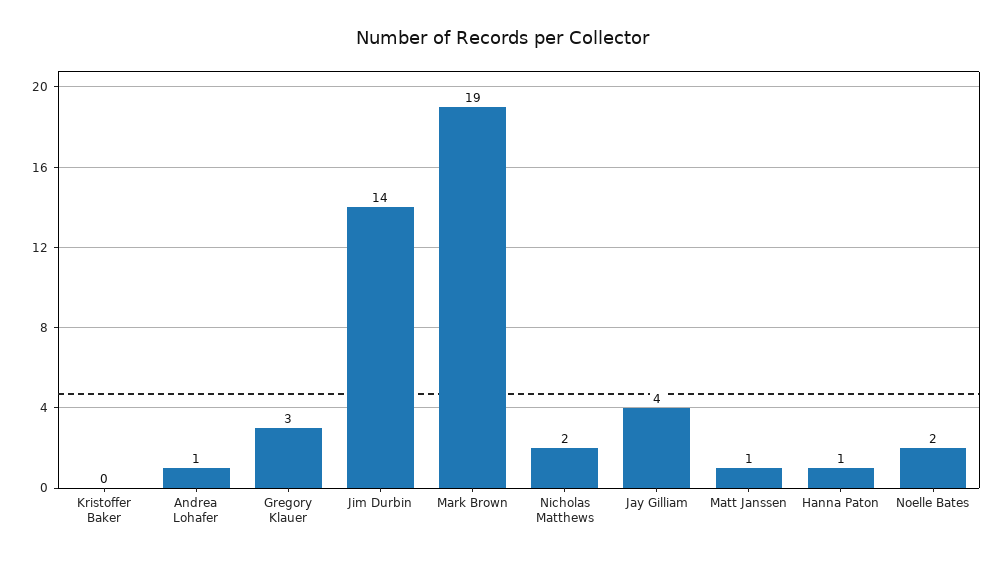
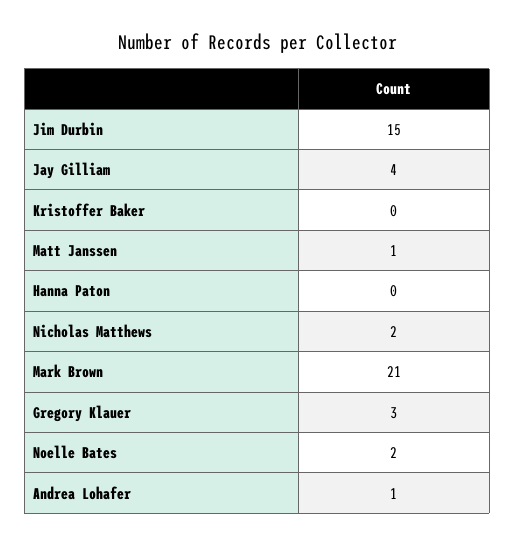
  {
    "Kristoffer Baker": 0,
    "Andrea Lohafer": 1,
    "Gregory Klauer": 3,
-   "Jim Durbin": 14,
+   "Jim Durbin": 15,
-   "Mark Brown": 19,
+   "Mark Brown": 21,
    "Nicholas Matthews": 2,
    "Jay Gilliam": 4,
    "Matt Janssen": 1,
-   "Hanna Paton": 1,
+   "Hanna Paton": 0,
    "Noelle Bates": 2
  }

